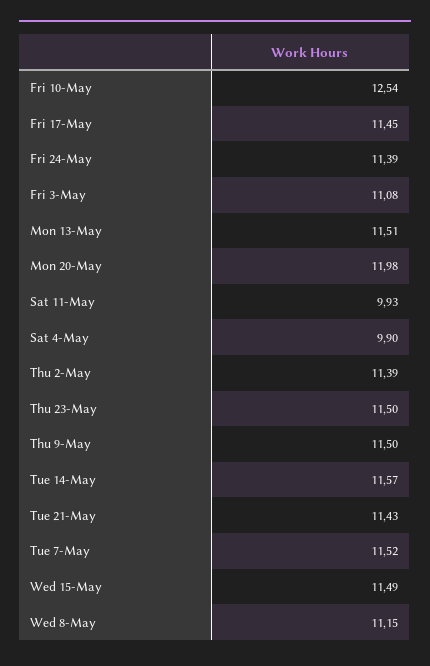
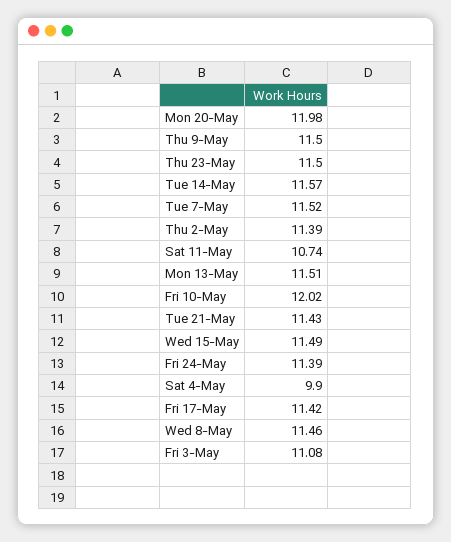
  {
-   "Fri 10-May": 12.54,
+   "Fri 10-May": 12.02,
-   "Fri 17-May": 11.45,
+   "Fri 17-May": 11.42,
    "Fri 24-May": 11.39,
    "Fri 3-May": 11.08,
    "Mon 13-May": 11.51,
    "Mon 20-May": 11.98,
-   "Sat 11-May": 9.93,
+   "Sat 11-May": 10.74,
    "Sat 4-May": 9.9,
    "Thu 2-May": 11.39,
    "Thu 23-May": 11.5,
    "Thu 9-May": 11.5,
    "Tue 14-May": 11.57,
    "Tue 21-May": 11.43,
    "Tue 7-May": 11.52,
    "Wed 15-May": 11.49,
-   "Wed 8-May": 11.15
+   "Wed 8-May": 11.46
  }

